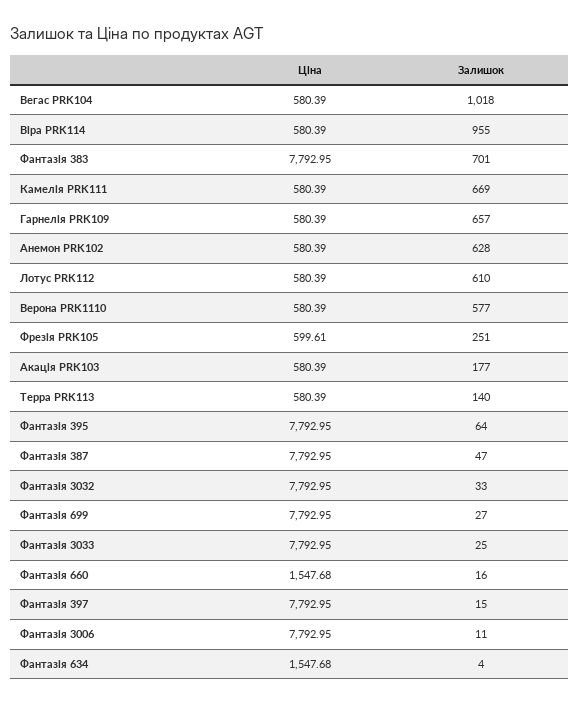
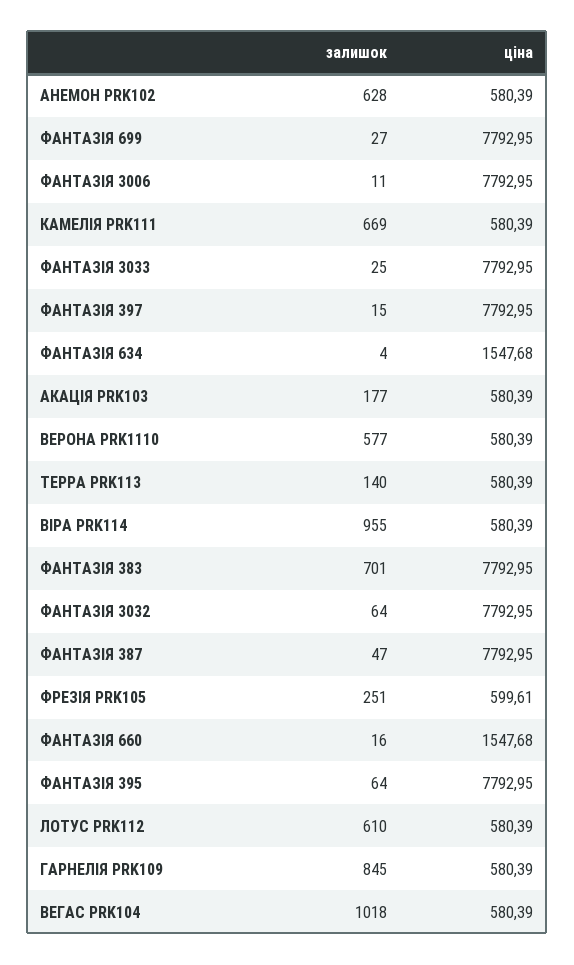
  {
    "Ціна": {
      "Вегас PRK104": 580.39,
      "Віра PRK114": 580.39,
      "Фантазія 383": 7792.95,
      "Камелія PRK111": 580.39,
      "Гарнелія PRK109": 580.39,
      "Анемон PRK102": 580.39,
      "Лотус PRK112": 580.39,
      "Верона PRK1110": 580.39,
      "Фрезія PRK105": 599.61,
      "Акація PRK103": 580.39,
      "Терра PRK113": 580.39,
      "Фантазія 395": 7792.95,
      "Фантазія 387": 7792.95,
      "Фантазія 3032": 7792.95,
      "Фантазія 699": 7792.95,
      "Фантазія 3033": 7792.95,
      "Фантазія 660": 1547.68,
      "Фантазія 397": 7792.95,
      "Фантазія 3006": 7792.95,
      "Фантазія 634": 1547.68
    },
    "Залишок": {
      "Вегас PRK104": 1018,
      "Віра PRK114": 955,
      "Фантазія 383": 701,
      "Камелія PRK111": 669,
-     "Гарнелія PRK109": 657,
+     "Гарнелія PRK109": 845,
      "Анемон PRK102": 628,
      "Лотус PRK112": 610,
      "Верона PRK1110": 577,
      "Фрезія PRK105": 251,
      "Акація PRK103": 177,
      "Терра PRK113": 140,
      "Фантазія 395": 64,
      "Фантазія 387": 47,
-     "Фантазія 3032": 33,
+     "Фантазія 3032": 64,
      "Фантазія 699": 27,
      "Фантазія 3033": 25,
      "Фантазія 660": 16,
      "Фантазія 397": 15,
      "Фантазія 3006": 11,
      "Фантазія 634": 4
    }
  }

